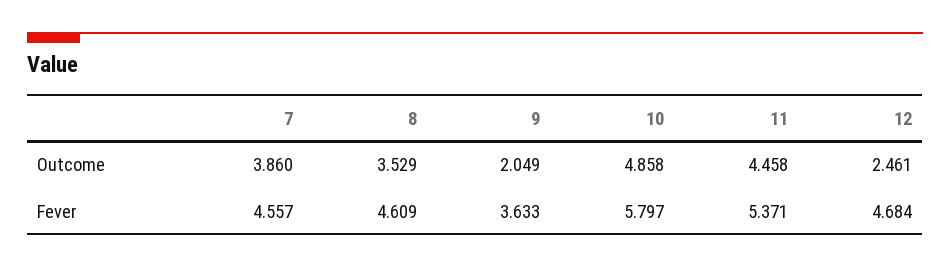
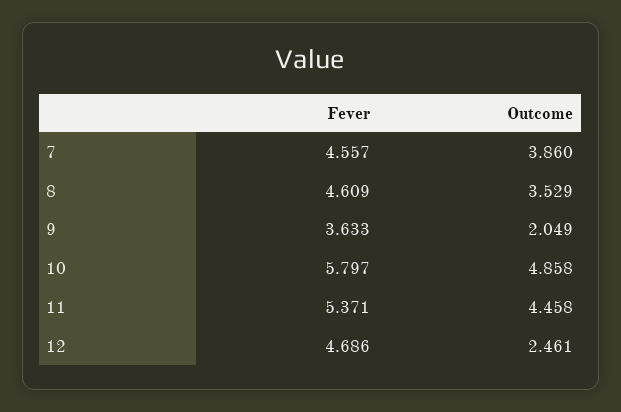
  {
    "7": {
      "Outcome": 3.86,
      "Fever": 4.557
    },
    "8": {
      "Outcome": 3.529,
      "Fever": 4.609
    },
    "9": {
      "Outcome": 2.049,
      "Fever": 3.633
    },
    "10": {
      "Outcome": 4.858,
      "Fever": 5.797
    },
    "11": {
      "Outcome": 4.458,
      "Fever": 5.371
    },
    "12": {
      "Outcome": 2.461,
-     "Fever": 4.684
+     "Fever": 4.686
    }
  }

